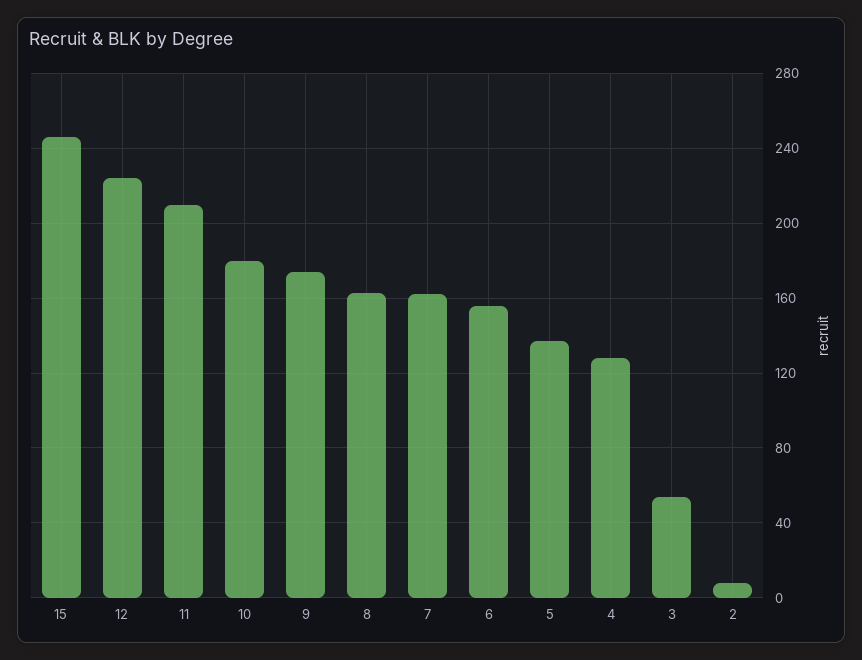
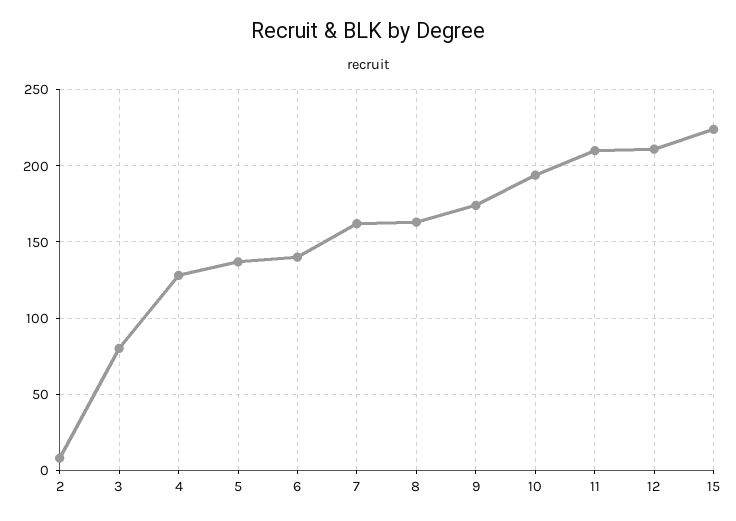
  {
-   "15": 245,
+   "15": 225,
-   "12": 225,
+   "12": 210,
    "11": 210,
-   "10": 180,
+   "10": 195,
    "9": 175,
    "8": 165,
    "7": 160,
-   "6": 155,
+   "6": 140,
    "5": 135,
    "4": 130,
-   "3": 55,
+   "3": 80,
    "2": 10
  }

